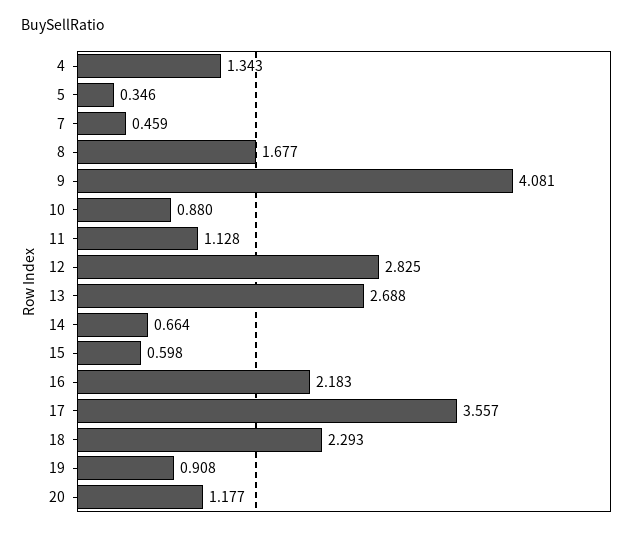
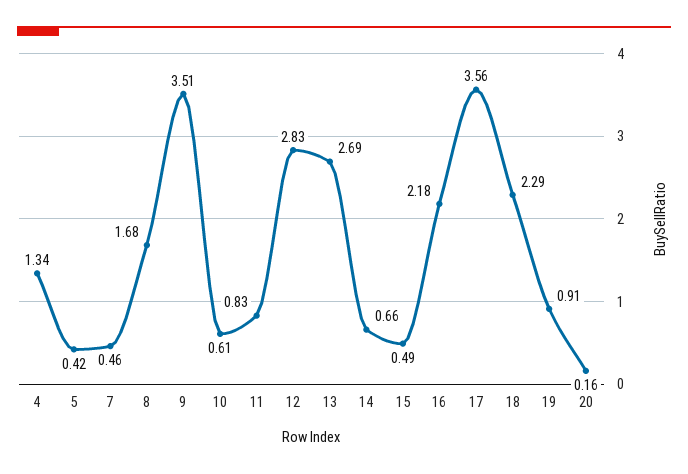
  {
    "4": 1.343,
-   "5": 0.346,
+   "5": 0.42,
    "7": 0.459,
    "8": 1.677,
-   "9": 4.081,
+   "9": 3.51,
-   "10": 0.88,
+   "10": 0.61,
-   "11": 1.128,
+   "11": 0.83,
    "12": 2.825,
    "13": 2.688,
    "14": 0.664,
-   "15": 0.598,
+   "15": 0.49,
    "16": 2.183,
    "17": 3.557,
    "18": 2.293,
    "19": 0.908,
-   "20": 1.177
+   "20": 0.16
  }

